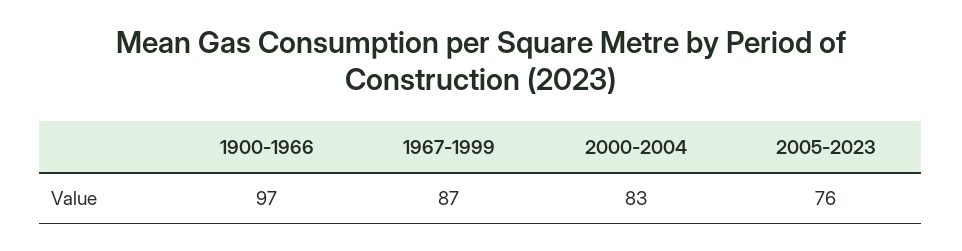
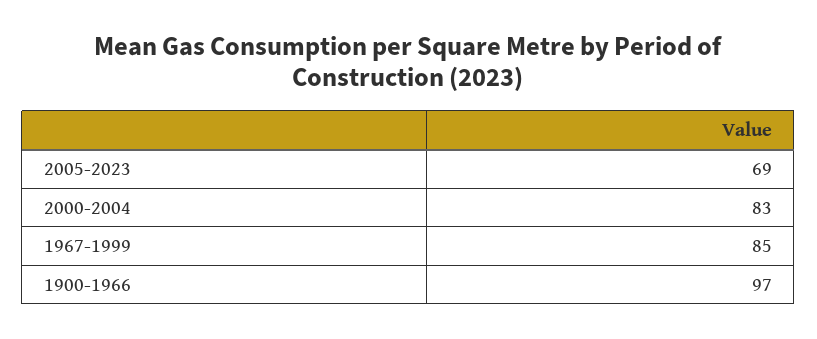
  {
    "1900-1966": 97,
-   "1967-1999": 87,
+   "1967-1999": 85,
    "2000-2004": 83,
-   "2005-2023": 76
+   "2005-2023": 69
  }

